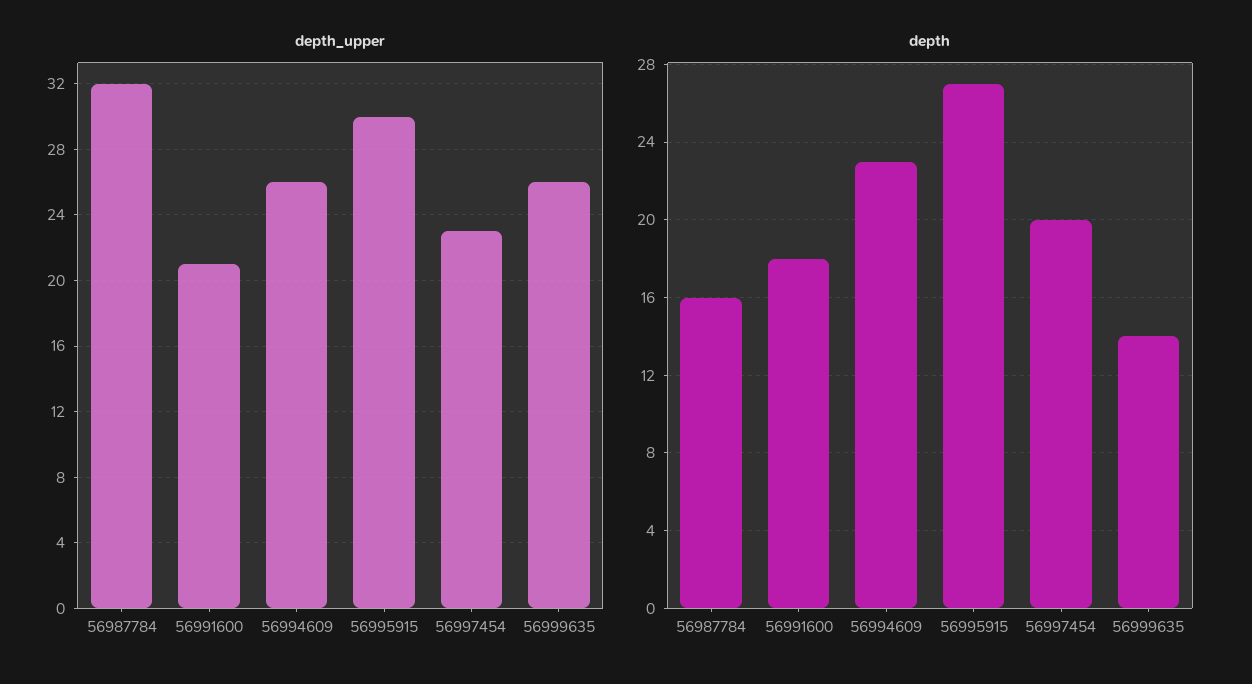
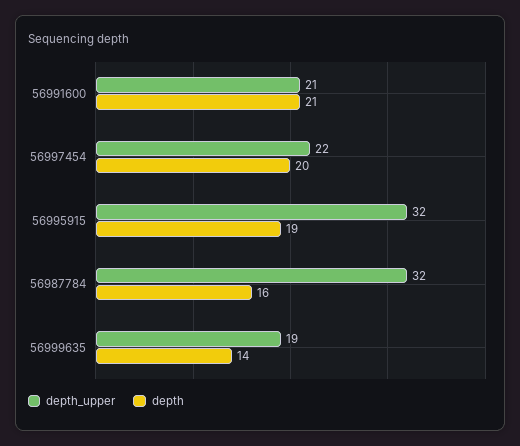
  {
    "depth_upper": {
      "56987784": 32,
      "56991600": 21,
-     "56994609": 26,
-     "56995915": 30,
+     "56995915": 32,
-     "56997454": 23,
+     "56997454": 22,
-     "56999635": 26
+     "56999635": 19
    },
    "depth": {
      "56987784": 16,
-     "56991600": 18,
+     "56991600": 21,
-     "56994609": 23,
-     "56995915": 27,
+     "56995915": 19,
      "56997454": 20,
      "56999635": 14
    }
  }

